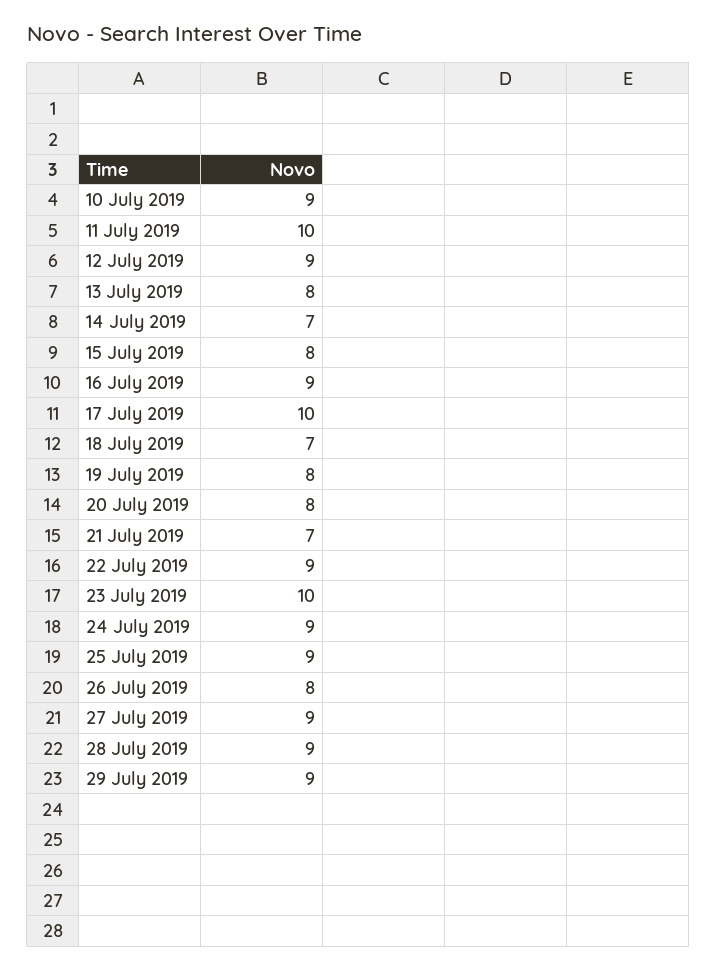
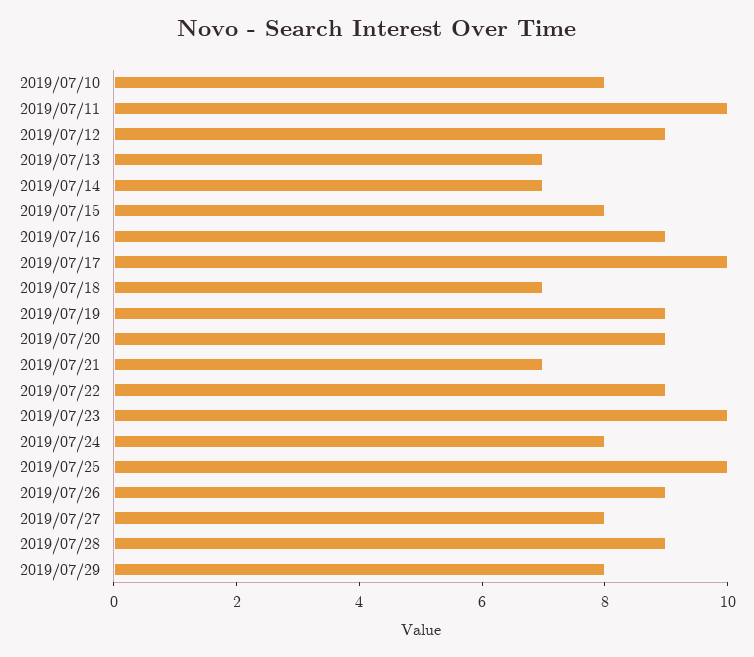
  {
-   "10 July 2019": 9,
+   "10 July 2019": 8,
    "11 July 2019": 10,
    "12 July 2019": 9,
-   "13 July 2019": 8,
+   "13 July 2019": 7,
    "14 July 2019": 7,
    "15 July 2019": 8,
    "16 July 2019": 9,
    "17 July 2019": 10,
    "18 July 2019": 7,
-   "19 July 2019": 8,
+   "19 July 2019": 9,
-   "20 July 2019": 8,
+   "20 July 2019": 9,
    "21 July 2019": 7,
    "22 July 2019": 9,
    "23 July 2019": 10,
-   "24 July 2019": 9,
+   "24 July 2019": 8,
-   "25 July 2019": 9,
+   "25 July 2019": 10,
-   "26 July 2019": 8,
+   "26 July 2019": 9,
-   "27 July 2019": 9,
+   "27 July 2019": 8,
    "28 July 2019": 9,
-   "29 July 2019": 9
+   "29 July 2019": 8
  }

